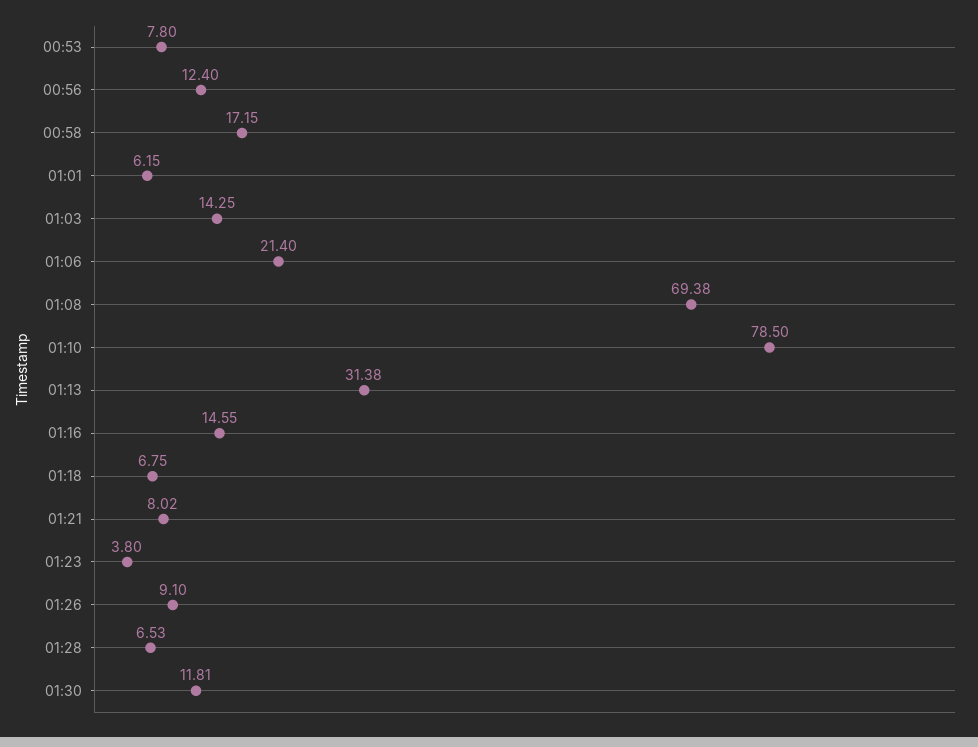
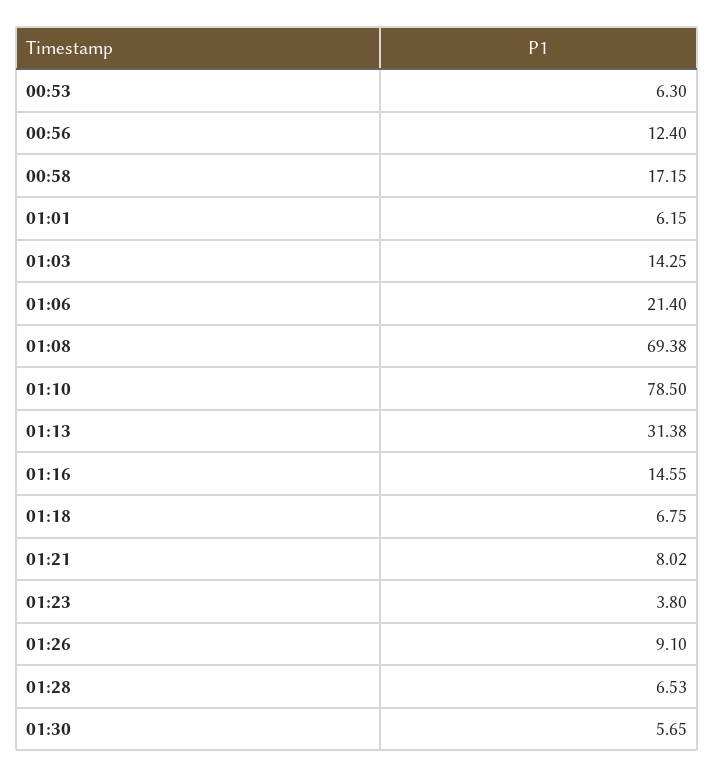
  {
-   "00:53": 7.8,
+   "00:53": 6.3,
    "00:56": 12.4,
    "00:58": 17.15,
    "01:01": 6.15,
    "01:03": 14.25,
    "01:06": 21.4,
    "01:08": 69.38,
    "01:10": 78.5,
    "01:13": 31.38,
    "01:16": 14.55,
    "01:18": 6.75,
    "01:21": 8.02,
    "01:23": 3.8,
    "01:26": 9.1,
    "01:28": 6.53,
-   "01:30": 11.81
+   "01:30": 5.65
  }

